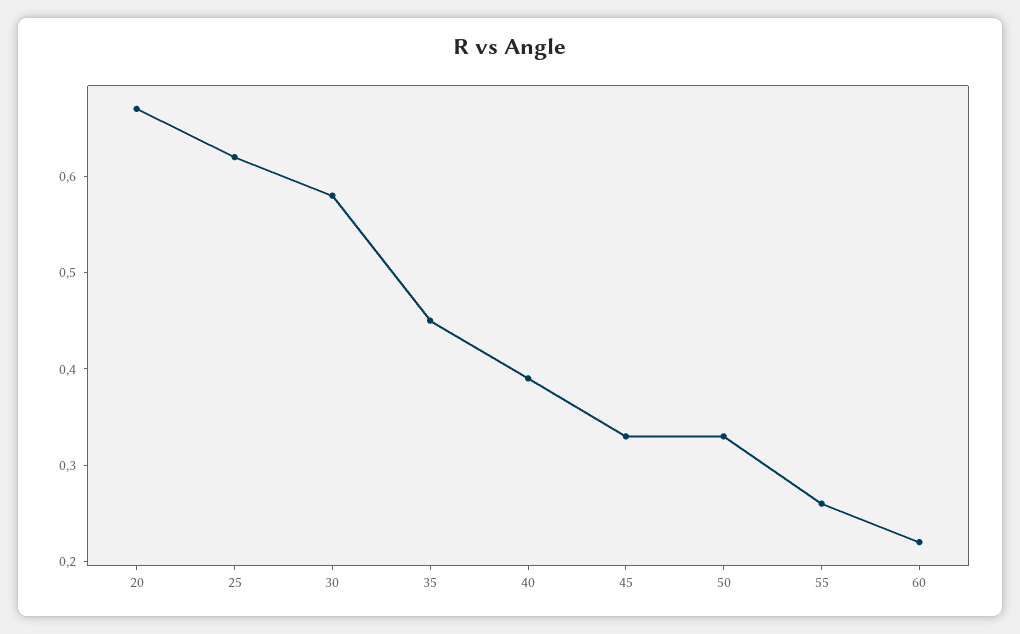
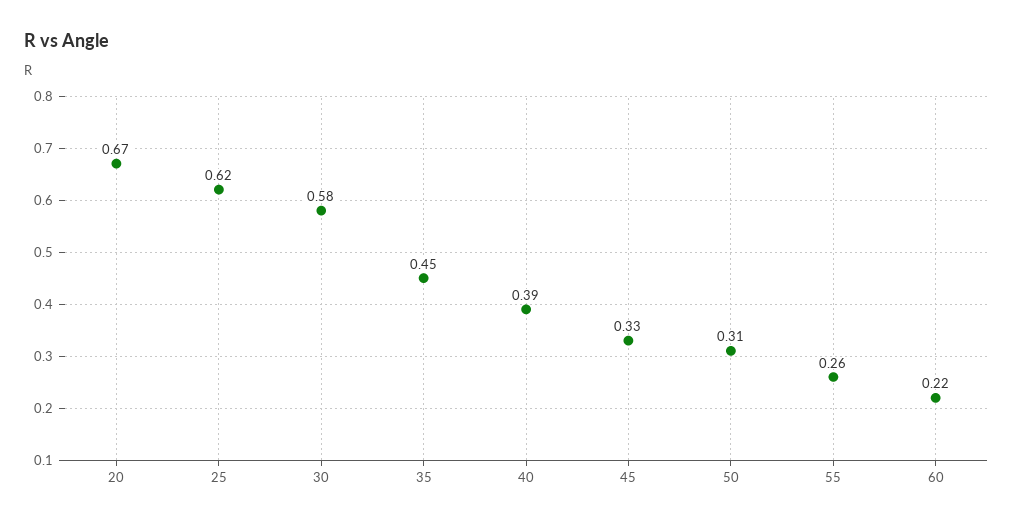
  {
    "20": 0.67,
    "25": 0.62,
    "30": 0.58,
    "35": 0.45,
    "40": 0.39,
    "45": 0.33,
-   "50": 0.33,
+   "50": 0.31,
    "55": 0.26,
    "60": 0.22
  }

